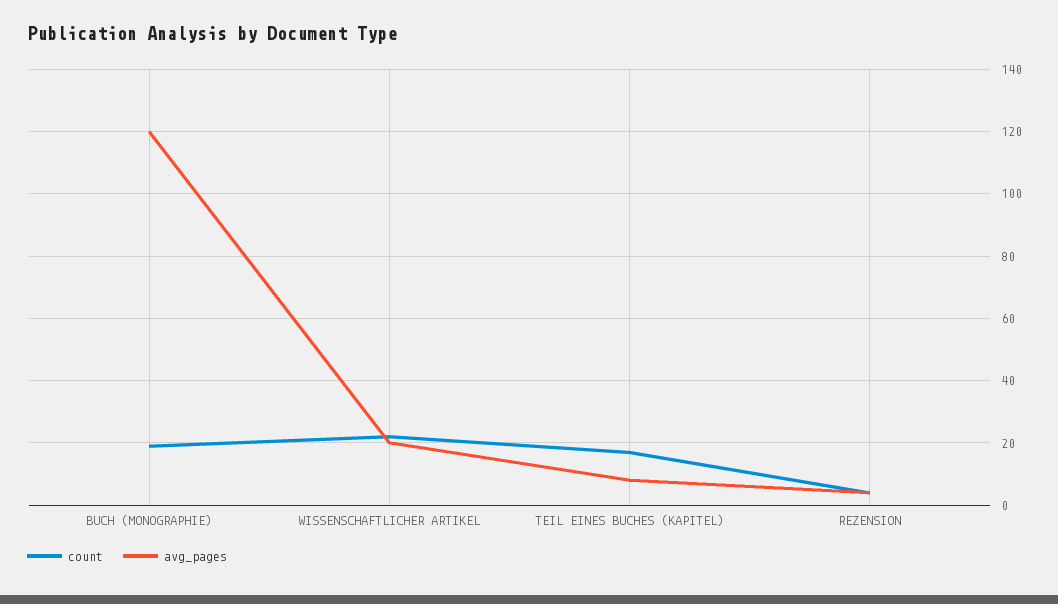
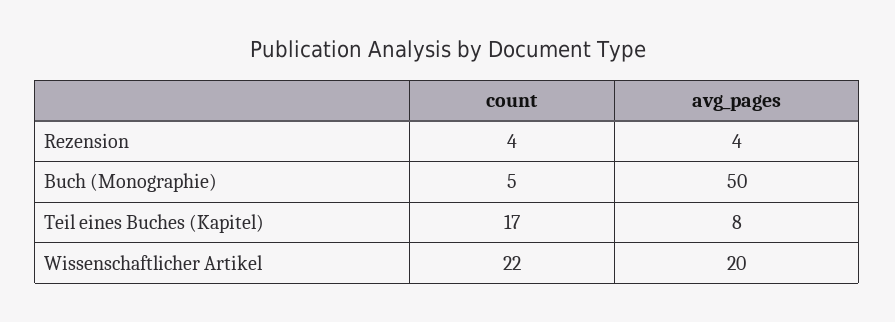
  {
    "count": {
-     "BUCH (MONOGRAPHIE)": 20,
+     "BUCH (MONOGRAPHIE)": 5,
      "WISSENSCHAFTLICHER ARTIKEL": 22,
      "TEIL EINES BUCHES (KAPITEL)": 17,
      "REZENSION": 4
    },
    "avg_pages": {
-     "BUCH (MONOGRAPHIE)": 120,
+     "BUCH (MONOGRAPHIE)": 50,
      "WISSENSCHAFTLICHER ARTIKEL": 20,
      "TEIL EINES BUCHES (KAPITEL)": 8,
      "REZENSION": 4
    }
  }

